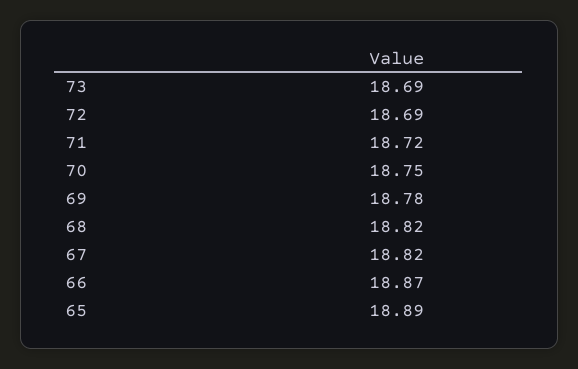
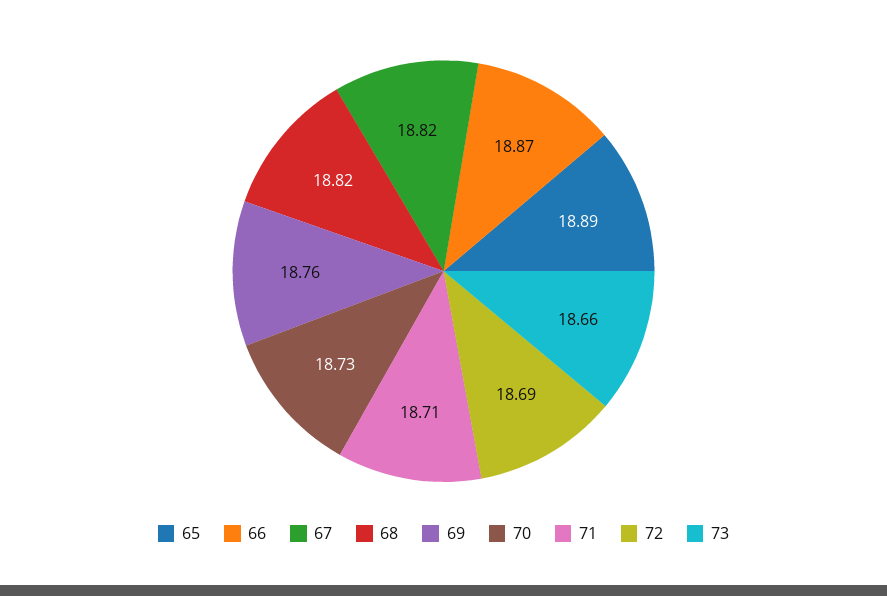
  {
-   "73": 18.69,
+   "73": 18.66,
    "72": 18.69,
-   "71": 18.72,
+   "71": 18.71,
-   "70": 18.75,
+   "70": 18.73,
-   "69": 18.78,
+   "69": 18.76,
    "68": 18.82,
    "67": 18.82,
    "66": 18.87,
    "65": 18.89
  }

